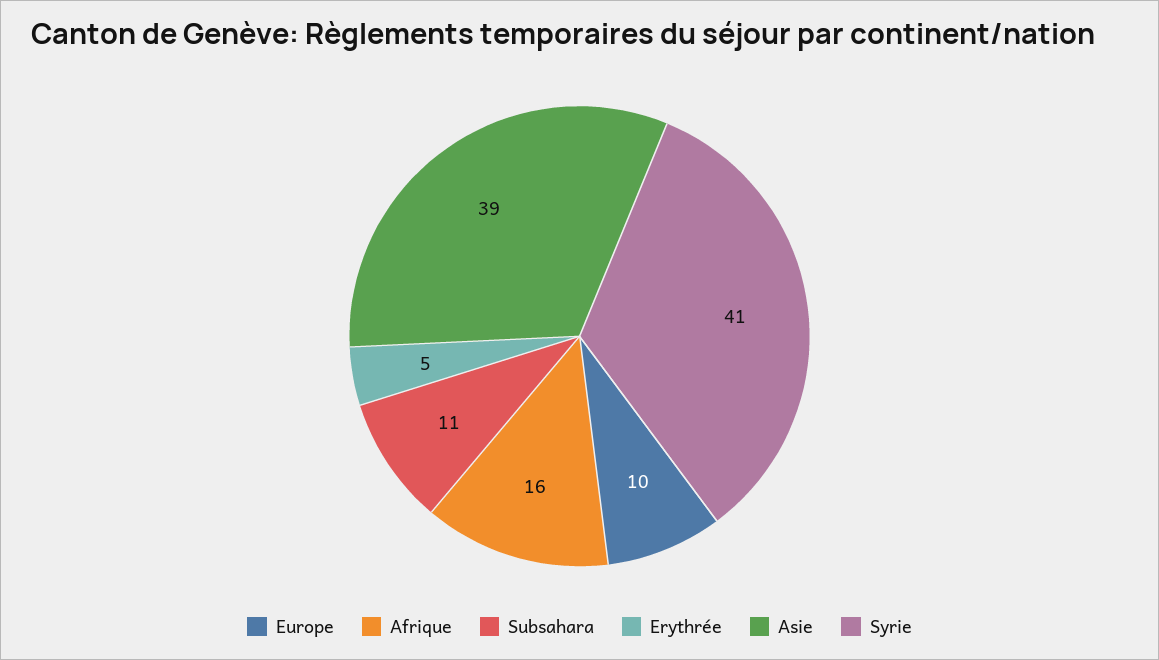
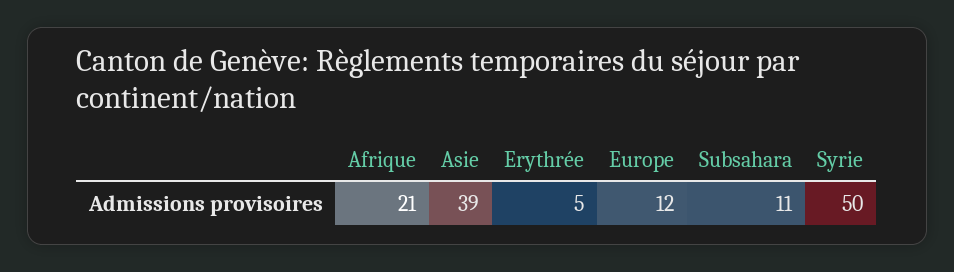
  {
-   "Europe": 10,
+   "Europe": 12,
-   "Afrique": 16,
+   "Afrique": 21,
    "Subsahara": 11,
    "Erythrée": 5,
    "Asie": 39,
-   "Syrie": 41
+   "Syrie": 50
  }

